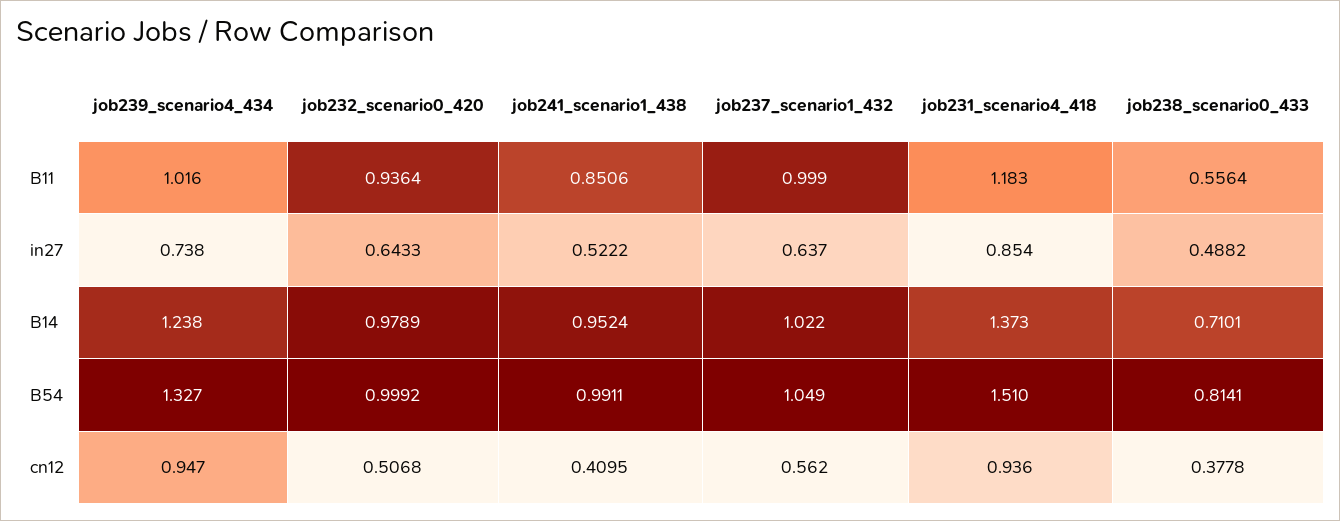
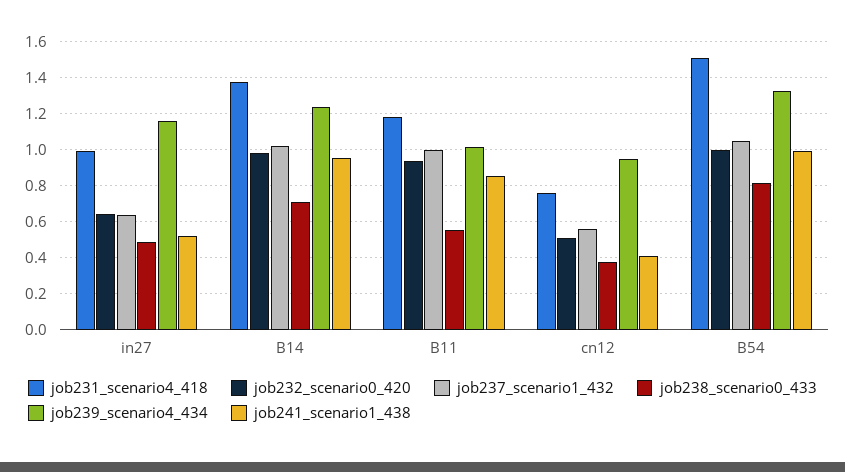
  {
    "job239_scenario4_434": {
      "B11": 1.016,
-     "in27": 0.738,
+     "in27": 1.15,
      "B14": 1.238,
      "B54": 1.327,
      "cn12": 0.947
    },
    "job232_scenario0_420": {
      "B11": 0.9364,
      "in27": 0.6433,
      "B14": 0.9789,
      "B54": 0.9992,
      "cn12": 0.5068
    },
    "job241_scenario1_438": {
      "B11": 0.8506,
      "in27": 0.5222,
      "B14": 0.9524,
      "B54": 0.9911,
      "cn12": 0.4095
    },
    "job237_scenario1_432": {
      "B11": 0.999,
      "in27": 0.637,
      "B14": 1.022,
      "B54": 1.049,
      "cn12": 0.562
    },
    "job231_scenario4_418": {
      "B11": 1.183,
-     "in27": 0.854,
+     "in27": 1,
      "B14": 1.373,
      "B54": 1.51,
-     "cn12": 0.936
+     "cn12": 0.75
    },
    "job238_scenario0_433": {
      "B11": 0.5564,
      "in27": 0.4882,
      "B14": 0.7101,
      "B54": 0.8141,
      "cn12": 0.3778
    }
  }

